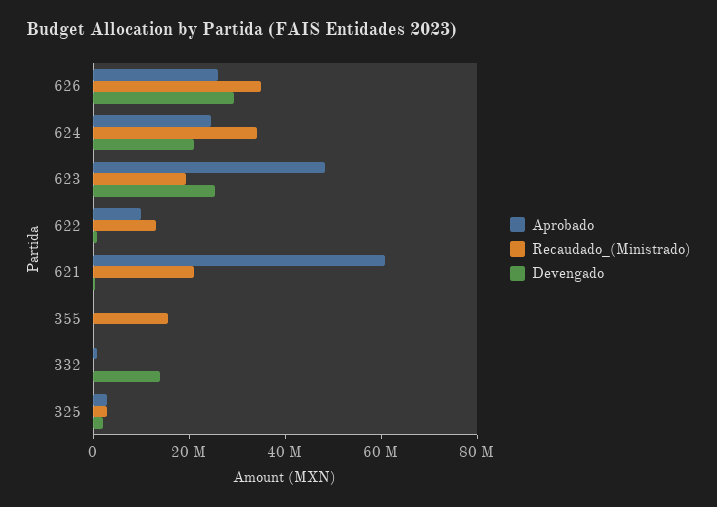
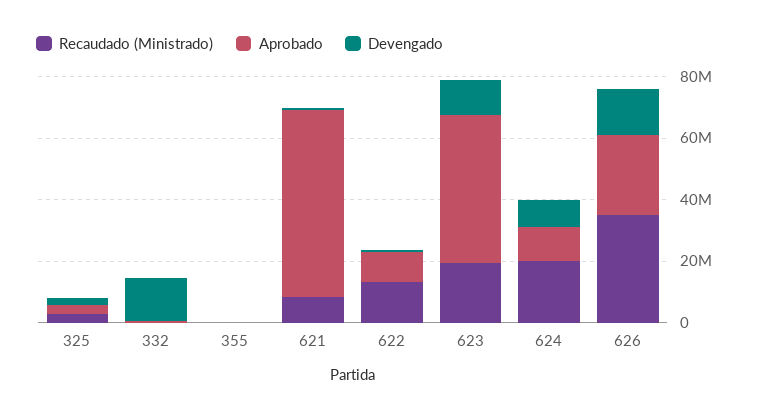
  {
    "Aprobado": {
      "626": 25000000,
-     "624": 25000000,
+     "624": 10000000,
      "623": 50000000,
      "622": 10000000,
      "621": 60000000,
      "355": 0,
      "332": 0,
      "325": 5000000
    },
    "Recaudado_(Ministrado)": {
      "626": 35000000,
-     "624": 35000000,
+     "624": 20000000,
      "623": 20000000,
      "622": 15000000,
-     "621": 20000000,
+     "621": 10000000,
-     "355": 15000000,
+     "355": 0,
      "332": 0,
      "325": 5000000
    },
    "Devengado": {
-     "626": 30000000,
+     "626": 15000000,
-     "624": 20000000,
+     "624": 10000000,
-     "623": 25000000,
+     "623": 10000000,
      "622": 0,
      "621": 0,
      "355": 0,
      "332": 15000000,
      "325": 0
    }
  }

